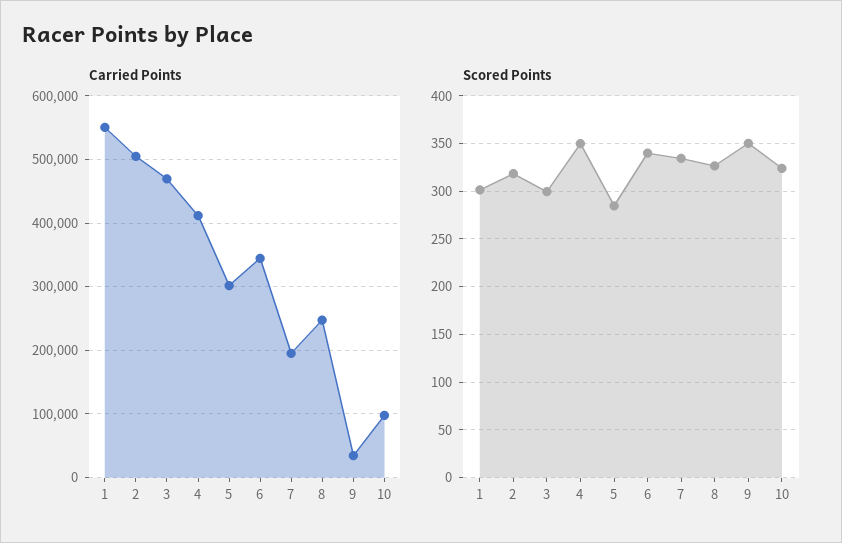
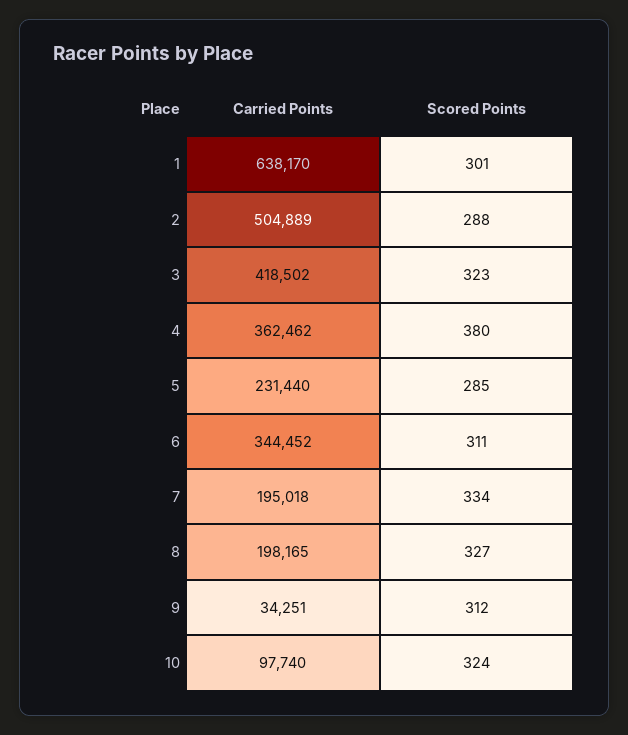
  {
    "Carried Points": {
-     "1": 550000,
+     "1": 638170,
      "2": 504889,
-     "3": 470000,
+     "3": 418502,
-     "4": 410000,
+     "4": 362462,
-     "5": 300000,
+     "5": 231440,
      "6": 344452,
      "7": 195018,
-     "8": 250000,
+     "8": 198165,
      "9": 34251,
      "10": 97740
    },
    "Scored Points": {
      "1": 301,
-     "2": 320,
+     "2": 288,
-     "3": 300,
+     "3": 323,
-     "4": 350,
+     "4": 380,
      "5": 285,
-     "6": 340,
+     "6": 311,
      "7": 334,
      "8": 327,
-     "9": 350,
+     "9": 312,
      "10": 324
    }
  }

